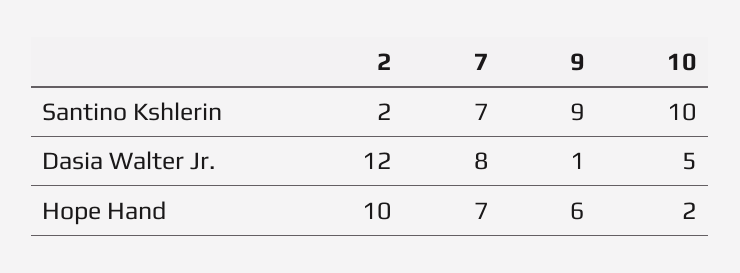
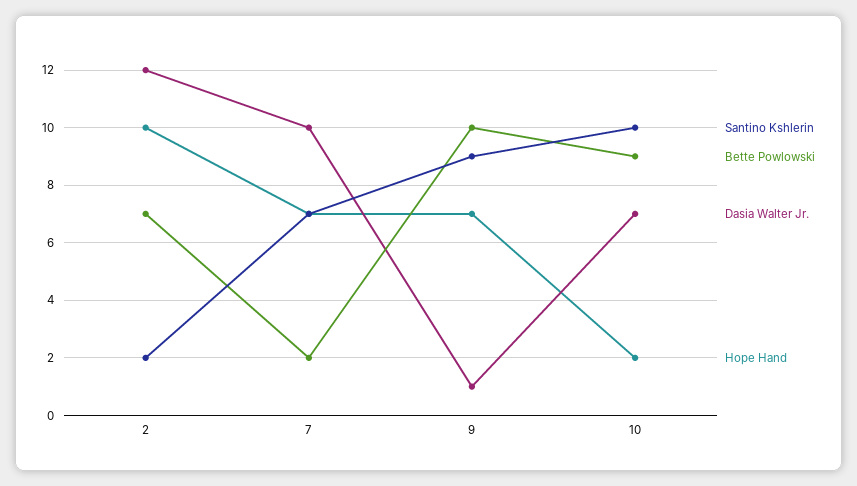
  {
    "Santino Kshlerin": {
      "2": 2,
      "7": 7,
      "9": 9,
      "10": 10
    },
    "Dasia Walter Jr.": {
      "2": 12,
-     "7": 8,
+     "7": 10,
      "9": 1,
-     "10": 5
+     "10": 7
    },
    "Hope Hand": {
      "2": 10,
      "7": 7,
-     "9": 6,
+     "9": 7,
      "10": 2
-   }
+   },
+   "Bette Powlowski": {
+     "2": 7,
+     "7": 2,
+     "9": 10,
+     "10": 9
+   }
  }

